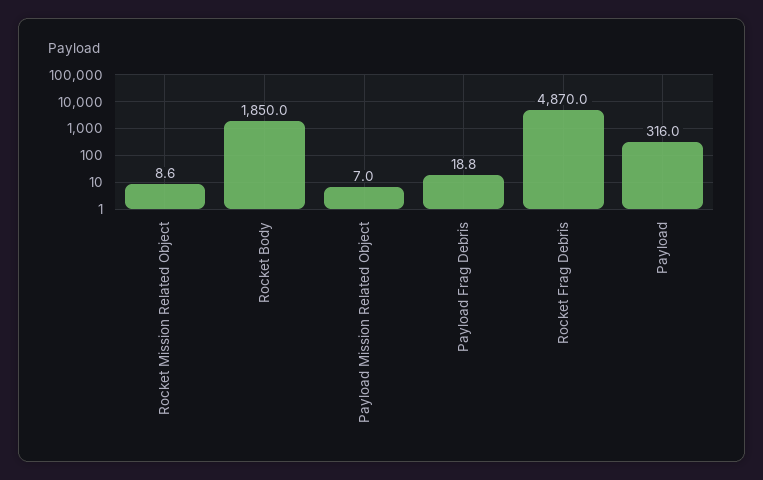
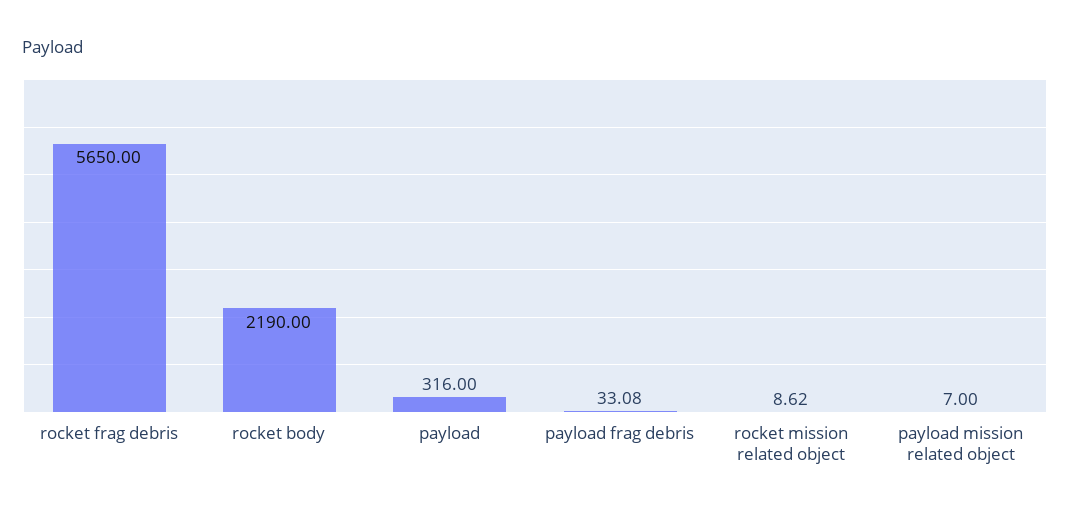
  {
    "Rocket Mission Related Object": 8.62,
-   "Rocket Body": 1850,
+   "Rocket Body": 2190,
    "Payload Mission Related Object": 7,
-   "Payload Frag Debris": 18.8,
+   "Payload Frag Debris": 33.08,
-   "Rocket Frag Debris": 4870,
+   "Rocket Frag Debris": 5650,
    "Payload": 316
  }

